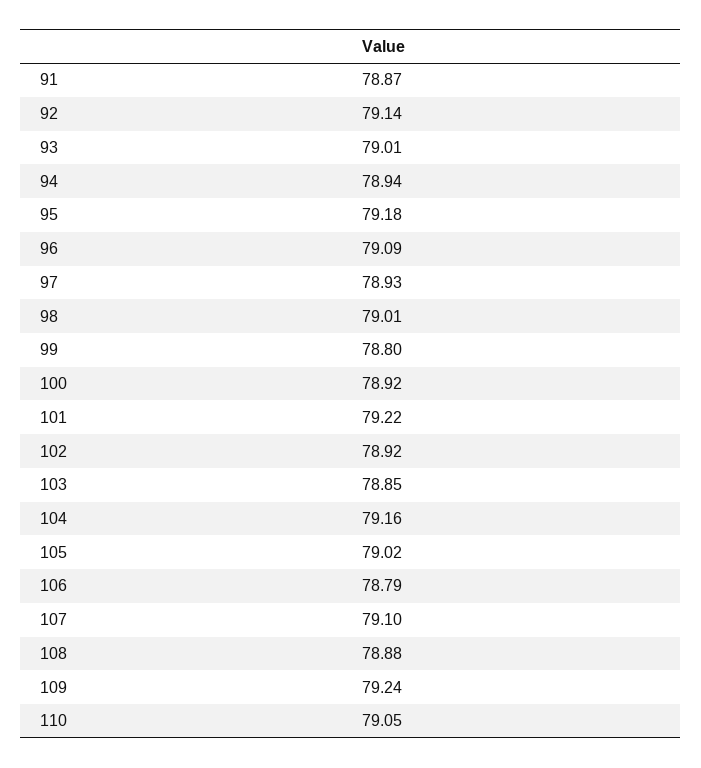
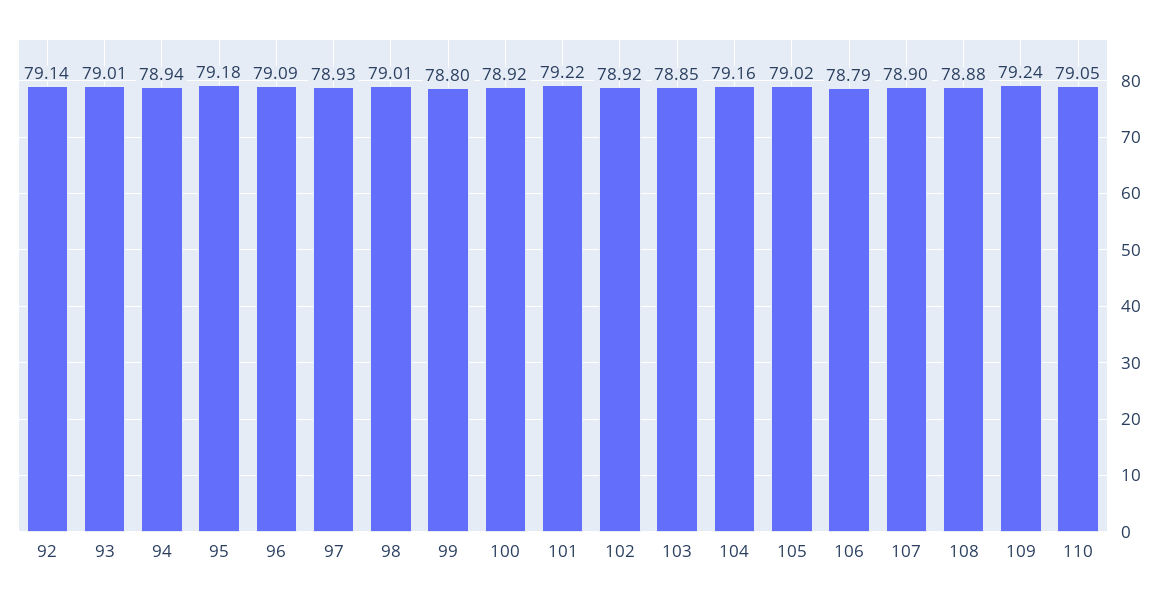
  {
-   "91": 78.87,
    "92": 79.14,
    "93": 79.01,
    "94": 78.94,
    "95": 79.18,
    "96": 79.09,
    "97": 78.93,
    "98": 79.01,
    "99": 78.8,
    "100": 78.92,
    "101": 79.22,
    "102": 78.92,
    "103": 78.85,
    "104": 79.16,
    "105": 79.02,
    "106": 78.79,
-   "107": 79.1,
+   "107": 78.9,
    "108": 78.88,
    "109": 79.24,
    "110": 79.05
  }

